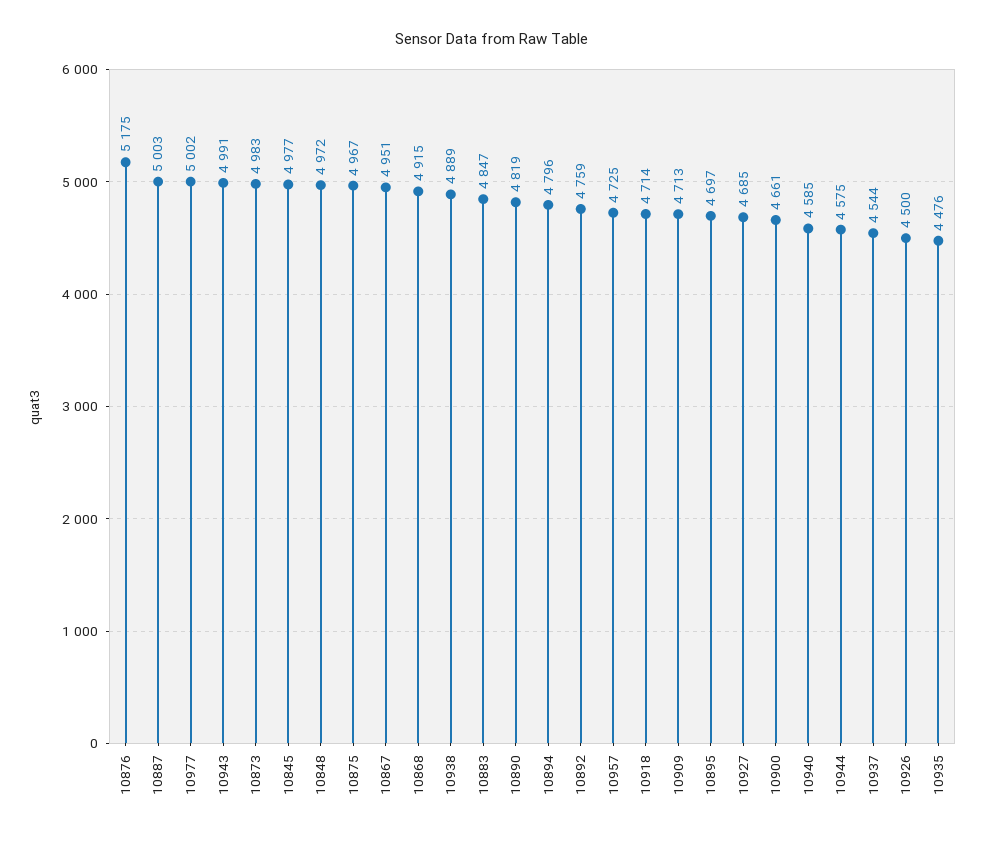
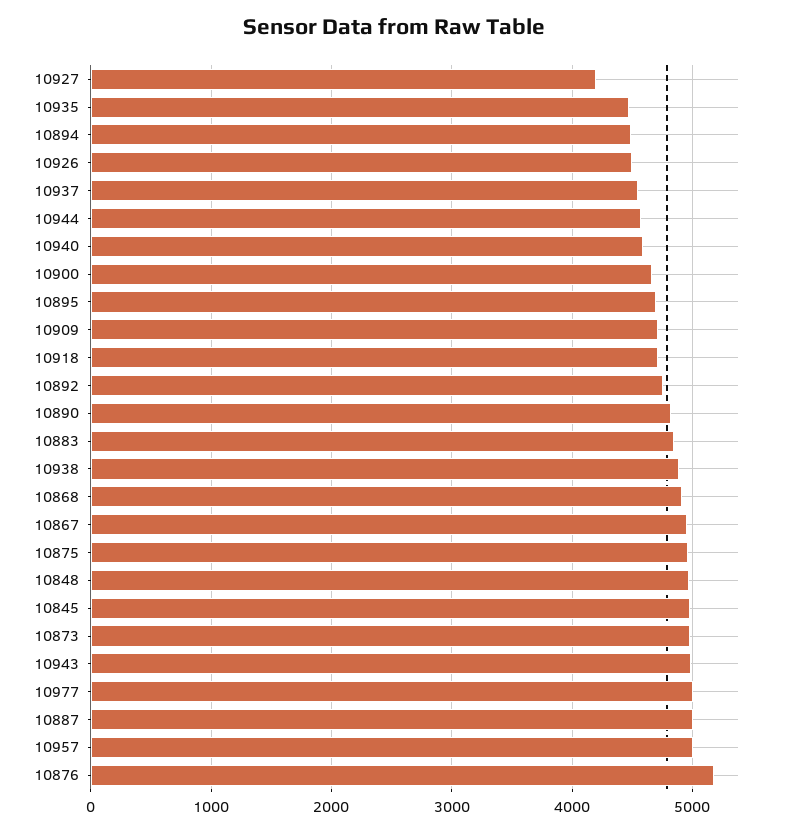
  {
    "10876": 5175,
    "10887": 5003,
    "10977": 5002,
    "10943": 4991,
    "10873": 4983,
    "10845": 4977,
    "10848": 4972,
    "10875": 4967,
    "10867": 4951,
    "10868": 4915,
    "10938": 4889,
    "10883": 4847,
    "10890": 4819,
-   "10894": 4796,
+   "10894": 4500,
    "10892": 4759,
-   "10957": 4725,
+   "10957": 5000,
    "10918": 4714,
    "10909": 4713,
    "10895": 4697,
-   "10927": 4685,
+   "10927": 4200,
    "10900": 4661,
    "10940": 4585,
    "10944": 4575,
    "10937": 4544,
    "10926": 4500,
    "10935": 4476
  }

